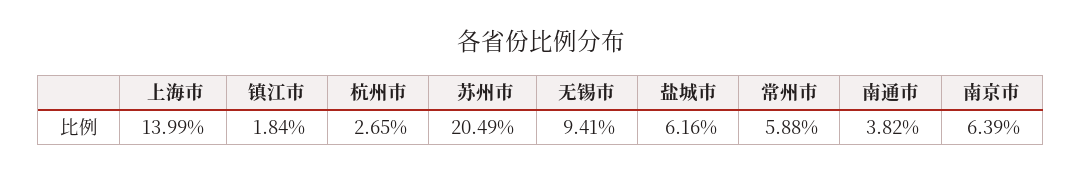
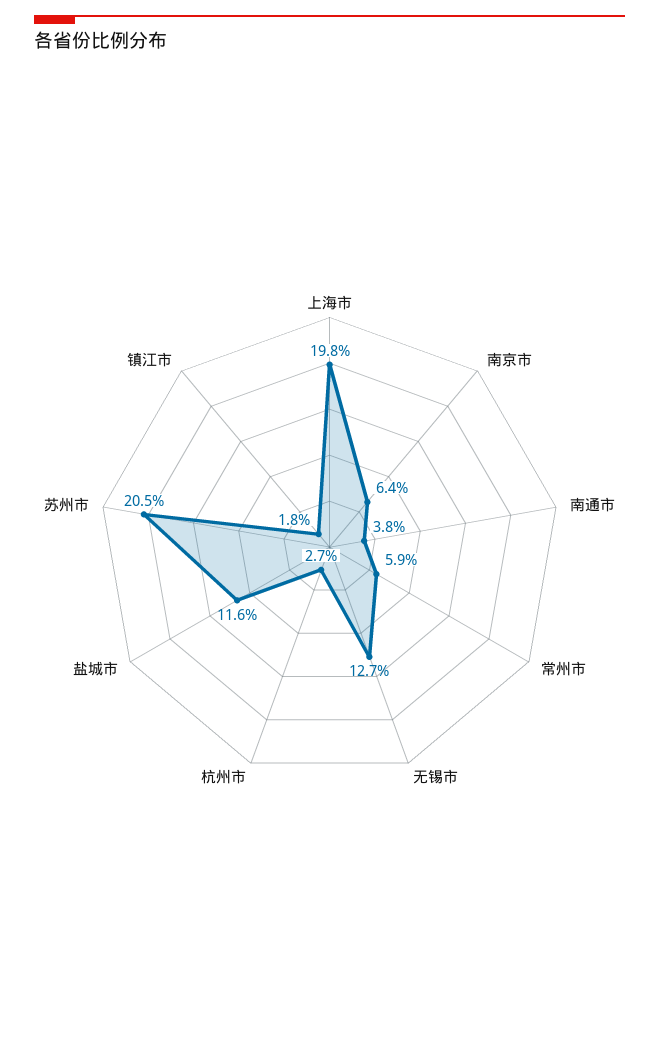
  {
-   "上海市": 13.99,
+   "上海市": 19.8,
    "镇江市": 1.84,
    "杭州市": 2.65,
    "苏州市": 20.49,
-   "无锡市": 9.41,
+   "无锡市": 12.7,
-   "盐城市": 6.16,
+   "盐城市": 11.6,
    "常州市": 5.88,
    "南通市": 3.82,
    "南京市": 6.39
  }

